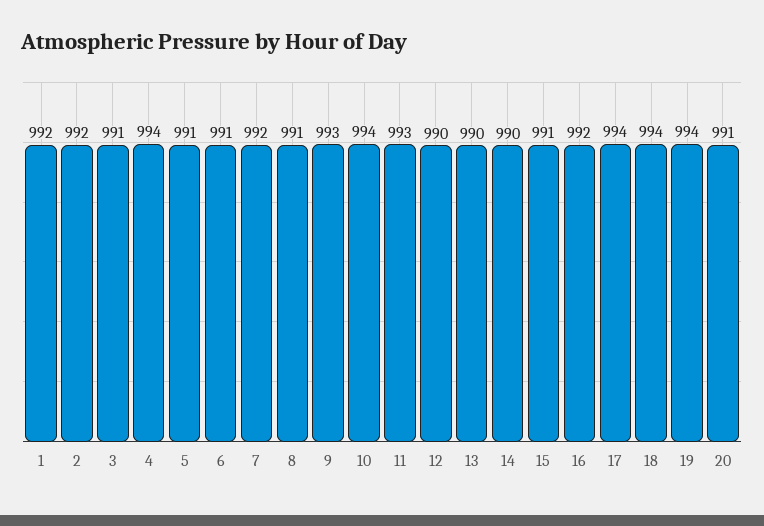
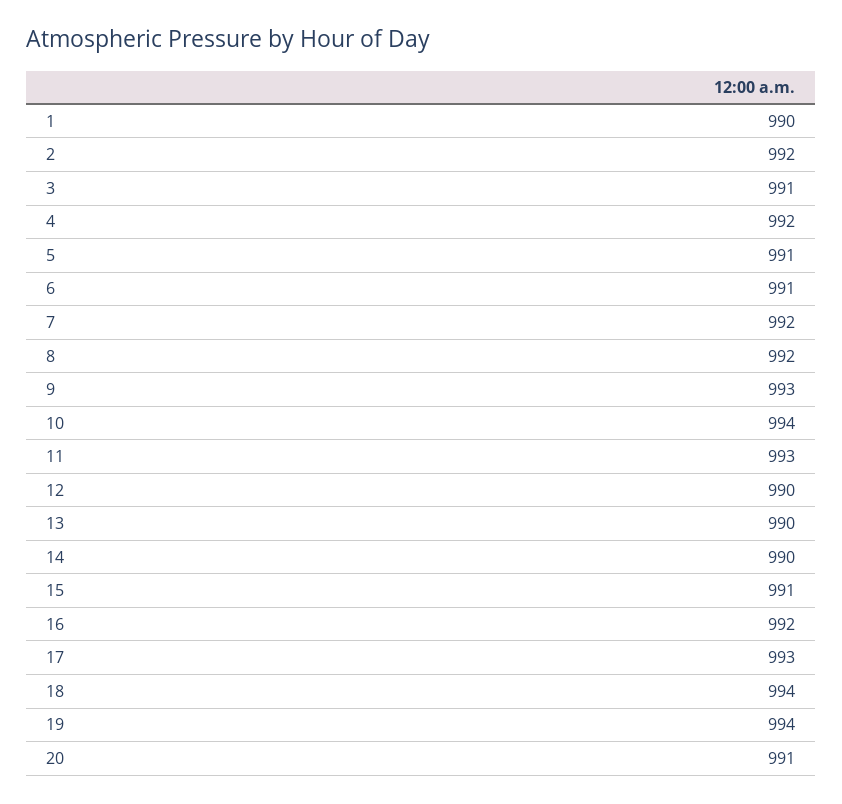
  {
-   "1": 992,
+   "1": 990,
    "2": 992,
    "3": 991,
-   "4": 994,
+   "4": 992,
    "5": 991,
    "6": 991,
    "7": 992,
-   "8": 991,
+   "8": 992,
    "9": 993,
    "10": 994,
    "11": 993,
    "12": 990,
    "13": 990,
    "14": 990,
    "15": 991,
    "16": 992,
-   "17": 994,
+   "17": 993,
    "18": 994,
    "19": 994,
    "20": 991
  }

